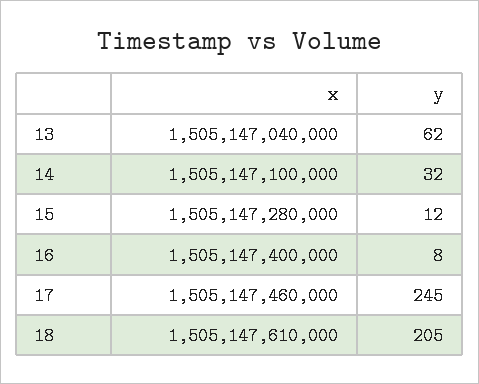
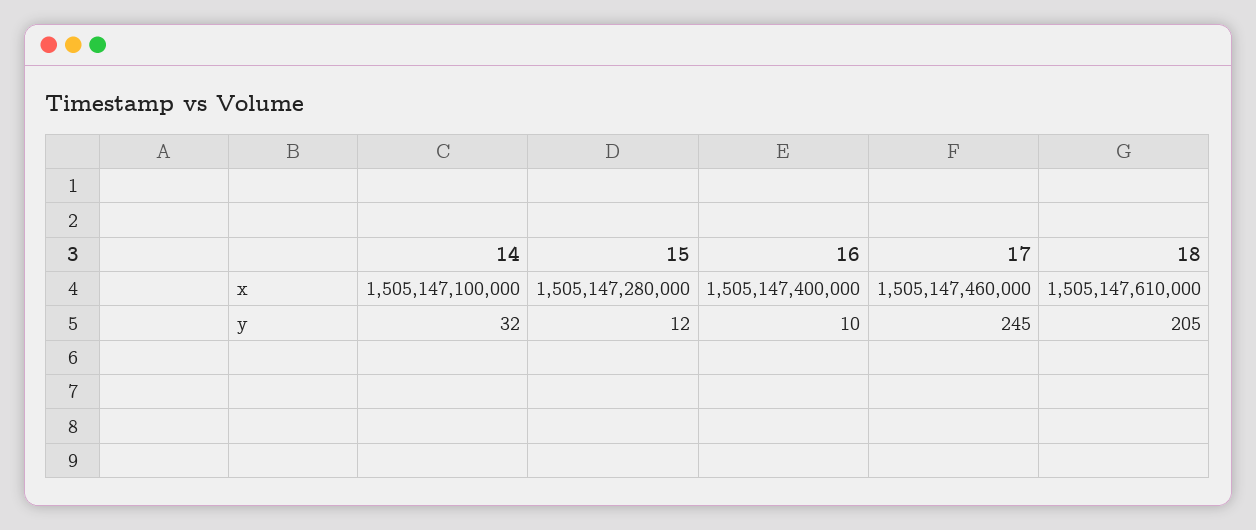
  {
    "x": {
-     "13": 1505147040000,
      "14": 1505147100000,
      "15": 1505147280000,
      "16": 1505147400000,
      "17": 1505147460000,
      "18": 1505147610000
    },
    "y": {
-     "13": 62,
      "14": 32,
      "15": 12,
-     "16": 8,
+     "16": 10,
      "17": 245,
      "18": 205
    }
  }

